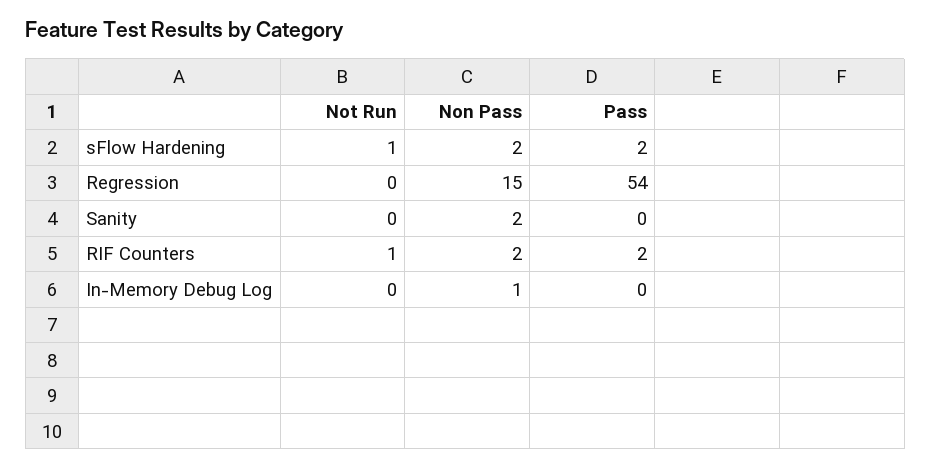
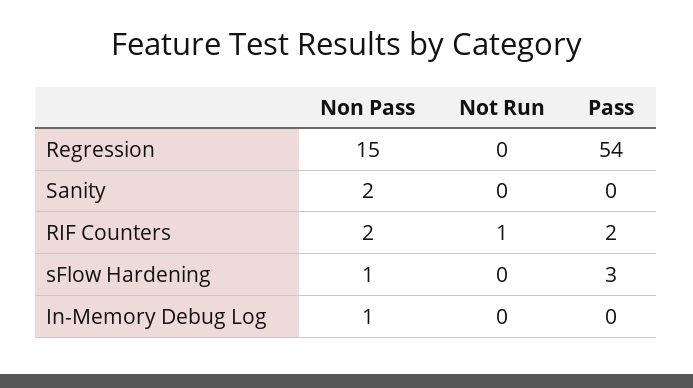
  {
    "Not Run": {
-     "sFlow Hardening": 1,
+     "sFlow Hardening": 0,
      "Regression": 0,
      "Sanity": 0,
      "RIF Counters": 1,
      "In-Memory Debug Log": 0
    },
    "Non Pass": {
-     "sFlow Hardening": 2,
+     "sFlow Hardening": 1,
      "Regression": 15,
      "Sanity": 2,
      "RIF Counters": 2,
      "In-Memory Debug Log": 1
    },
    "Pass": {
-     "sFlow Hardening": 2,
+     "sFlow Hardening": 3,
      "Regression": 54,
      "Sanity": 0,
      "RIF Counters": 2,
      "In-Memory Debug Log": 0
    }
  }

